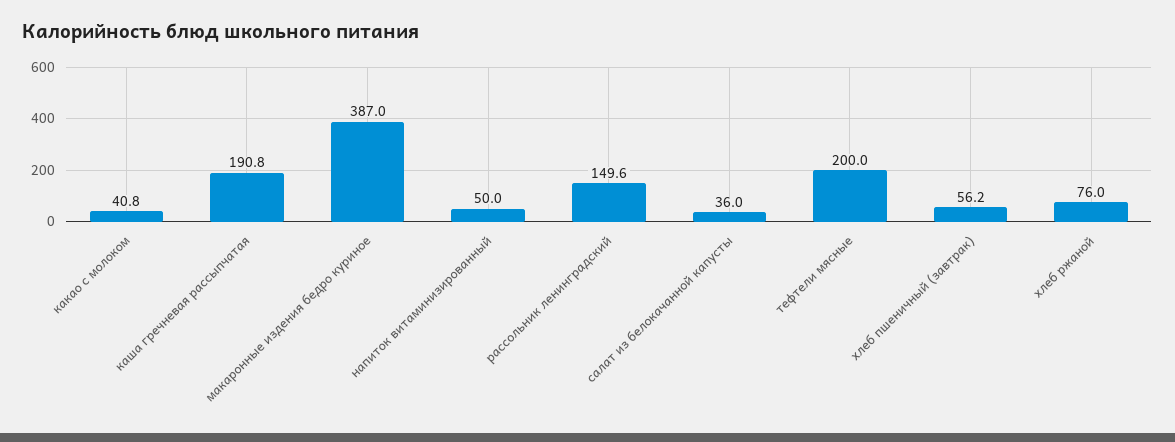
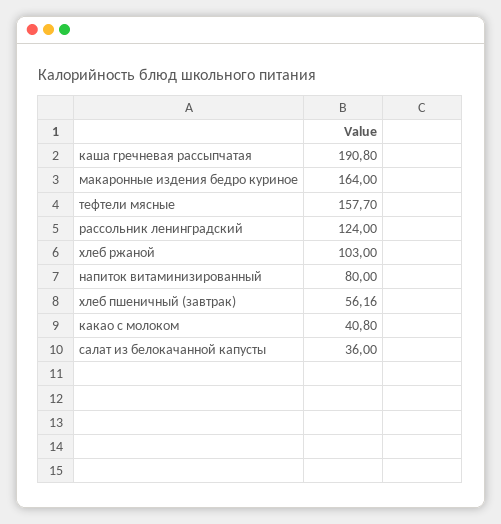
  {
    "какао с молоком": 40.8,
    "каша гречневая рассыпчатая": 190.8,
-   "макаронные издения бедро куриное": 387,
+   "макаронные издения бедро куриное": 164,
-   "напиток витаминизированный": 50,
+   "напиток витаминизированный": 80,
-   "рассольник ленинградский": 149.6,
+   "рассольник ленинградский": 124,
    "салат из белокачанной капусты": 36,
-   "тефтели мясные": 200,
+   "тефтели мясные": 157.7,
    "хлеб пшеничный (завтрак)": 56.16,
-   "хлеб ржаной": 76
+   "хлеб ржаной": 103
  }

